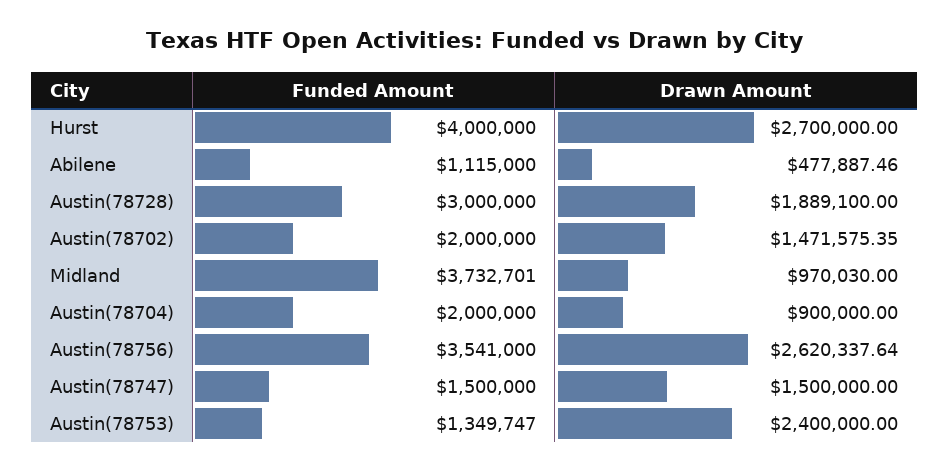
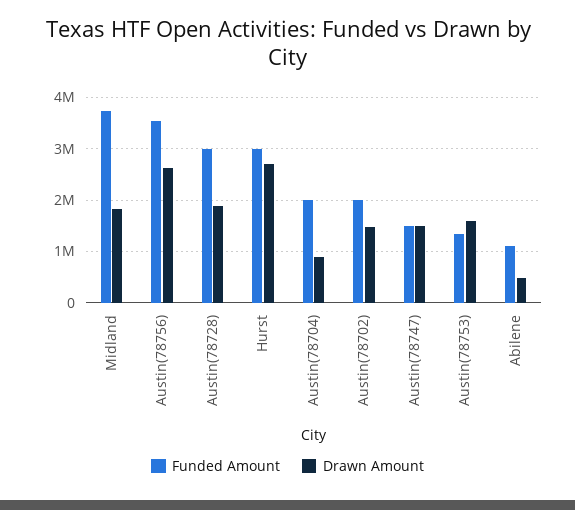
  {
    "Funded Amount": {
-     "Hurst": 4000000,
+     "Hurst": 3000000,
      "Abilene": 1115000,
      "Austin(78728)": 3000000,
      "Austin(78702)": 2000000,
      "Midland": 3732701,
      "Austin(78704)": 2000000,
      "Austin(78756)": 3541000,
      "Austin(78747)": 1500000,
      "Austin(78753)": 1349747
    },
    "Drawn Amount": {
      "Hurst": 2700000,
      "Abilene": 477887.46,
      "Austin(78728)": 1889100,
      "Austin(78702)": 1471575.35,
-     "Midland": 970030,
+     "Midland": 1800000,
      "Austin(78704)": 900000,
      "Austin(78756)": 2620337.64,
      "Austin(78747)": 1500000,
-     "Austin(78753)": 2400000
+     "Austin(78753)": 1600000
    }
  }

